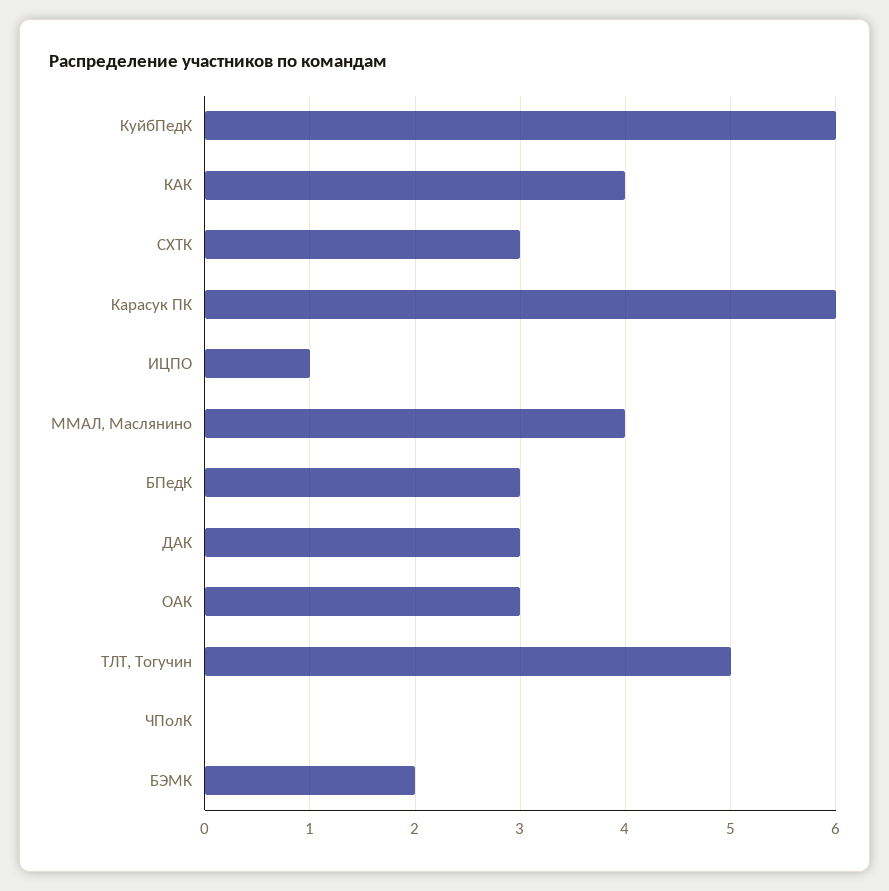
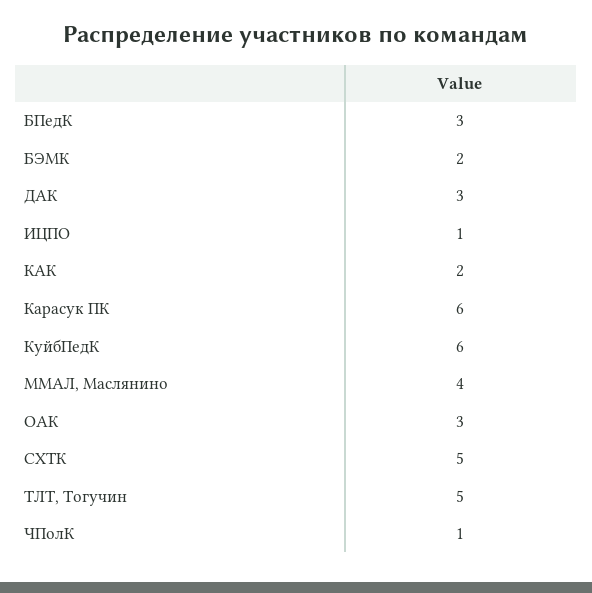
  {
    "КуйбПедК": 6,
-   "КАК": 4,
+   "КАК": 2,
-   "СХТК": 3,
+   "СХТК": 5,
    "Карасук ПК": 6,
    "ИЦПО": 1,
    "ММАЛ, Маслянино": 4,
    "БПедК": 3,
    "ДАК": 3,
    "ОАК": 3,
    "ТЛТ, Тогучин": 5,
-   "ЧПолК": 0,
+   "ЧПолК": 1,
    "БЭМК": 2
  }

